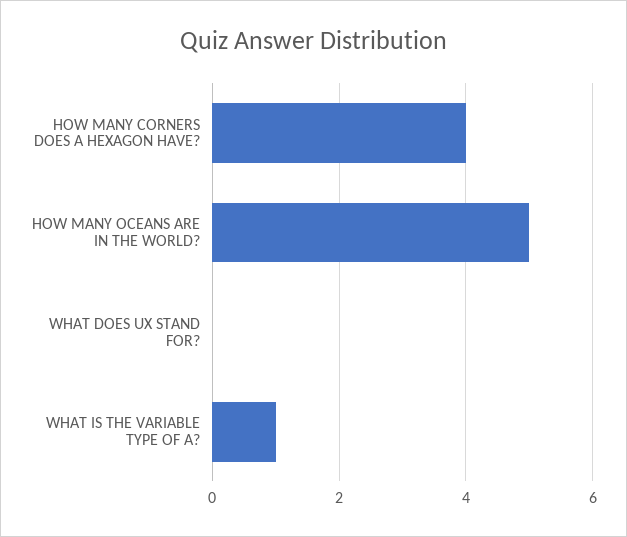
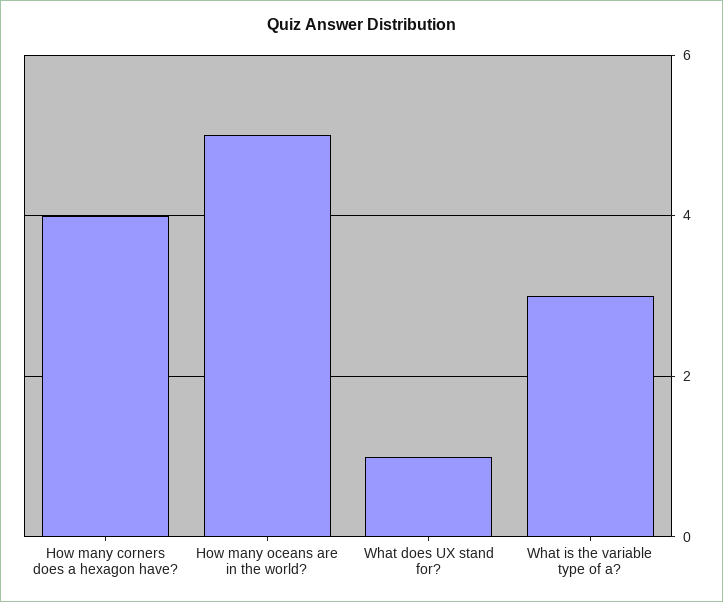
  {
    "HOW MANY CORNERS DOES A HEXAGON HAVE?": 4,
    "HOW MANY OCEANS ARE IN THE WORLD?": 5,
-   "WHAT DOES UX STAND FOR?": 0,
+   "WHAT DOES UX STAND FOR?": 1,
-   "WHAT IS THE VARIABLE TYPE OF A?": 1
+   "WHAT IS THE VARIABLE TYPE OF A?": 3
  }

